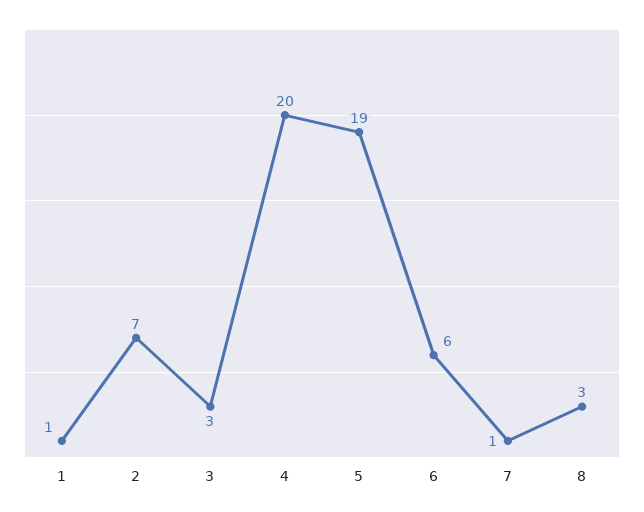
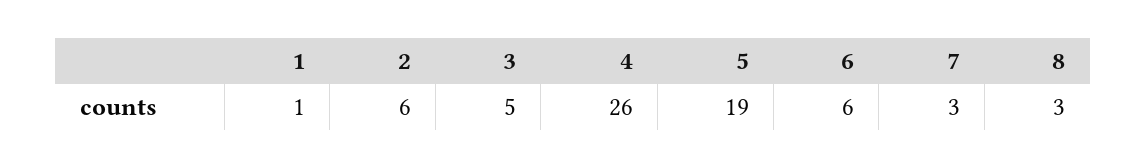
  {
    "1": 1,
-   "2": 7,
+   "2": 6,
-   "3": 3,
+   "3": 5,
-   "4": 20,
+   "4": 26,
    "5": 19,
    "6": 6,
-   "7": 1,
+   "7": 3,
    "8": 3
  }

